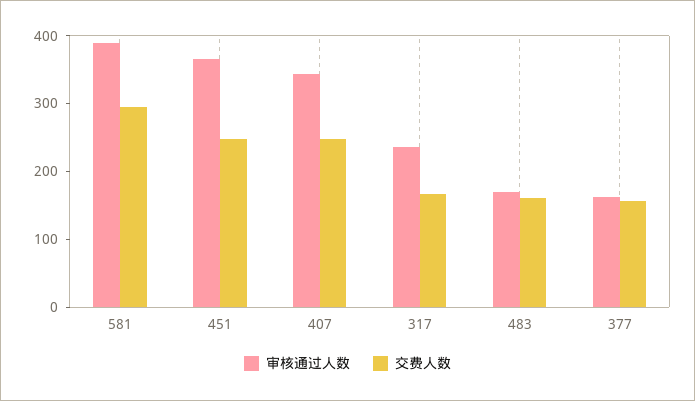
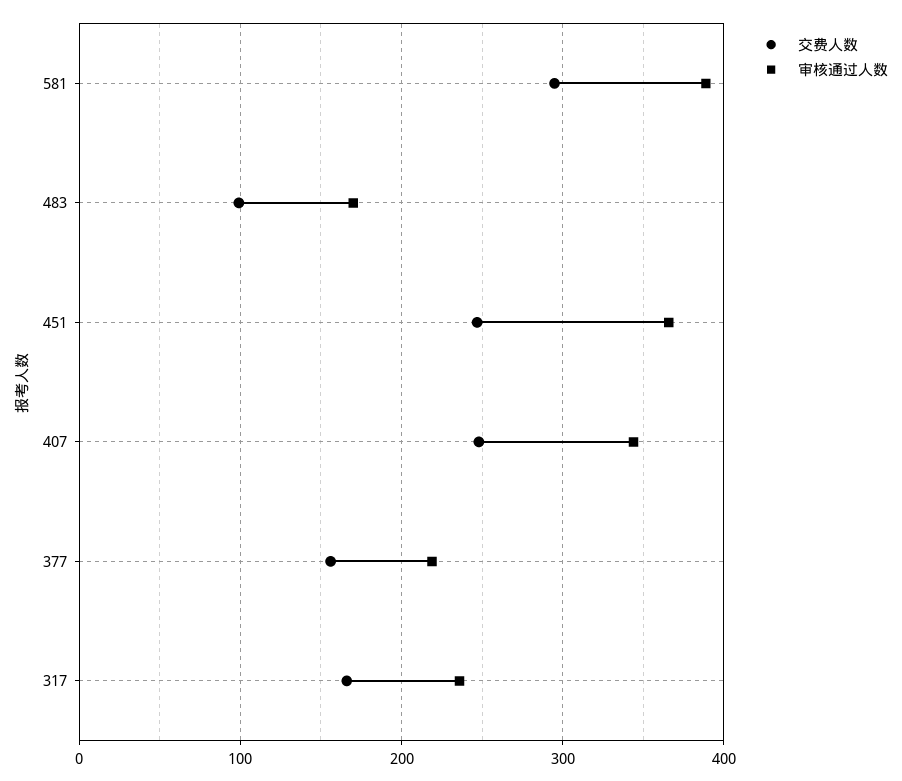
  {
    "审核通过人数": {
      "581": 390,
      "451": 370,
      "407": 340,
      "317": 240,
      "483": 170,
-     "377": 160
+     "377": 220
    },
    "交费人数": {
      "581": 300,
      "451": 250,
      "407": 250,
      "317": 170,
-     "483": 160,
+     "483": 100,
      "377": 160
    }
  }

